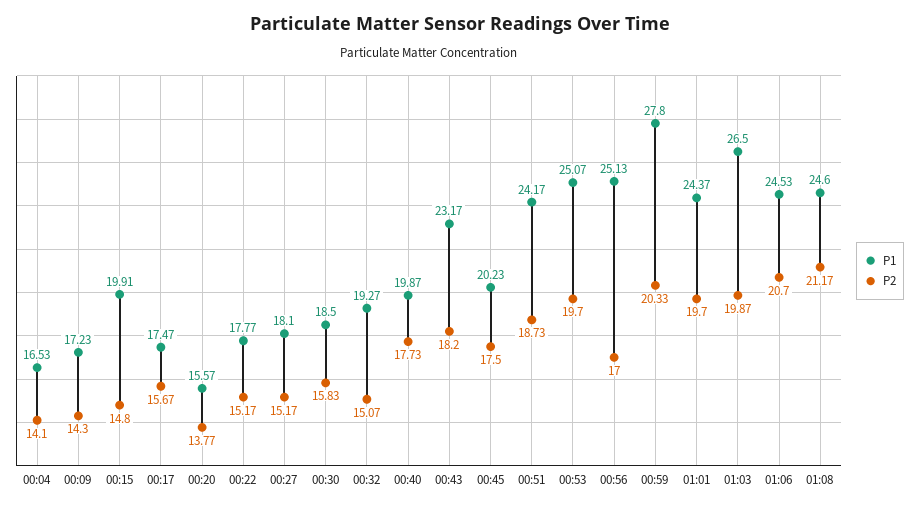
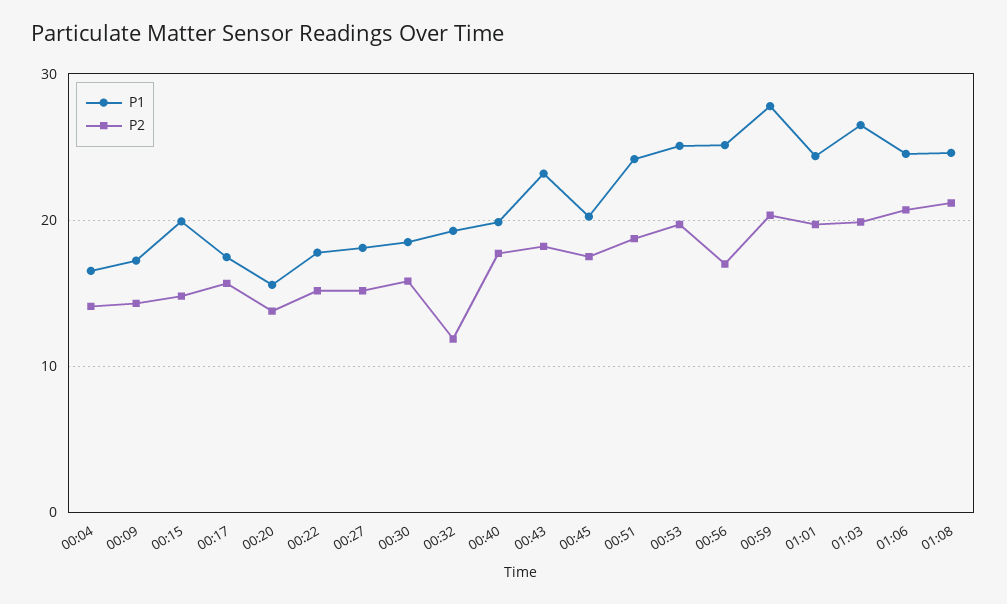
  {
    "P1": {
      "00:04": 16.53,
      "00:09": 17.23,
      "00:15": 19.91,
      "00:17": 17.47,
      "00:20": 15.57,
      "00:22": 17.77,
      "00:27": 18.1,
      "00:30": 18.5,
      "00:32": 19.27,
      "00:40": 19.87,
      "00:43": 23.17,
      "00:45": 20.23,
      "00:51": 24.17,
      "00:53": 25.07,
      "00:56": 25.13,
      "00:59": 27.8,
      "01:01": 24.37,
      "01:03": 26.5,
      "01:06": 24.53,
      "01:08": 24.6
    },
    "P2": {
      "00:04": 14.1,
      "00:09": 14.3,
      "00:15": 14.8,
      "00:17": 15.67,
      "00:20": 13.77,
      "00:22": 15.17,
      "00:27": 15.17,
      "00:30": 15.83,
-     "00:32": 15.07,
+     "00:32": 12,
      "00:40": 17.73,
      "00:43": 18.2,
      "00:45": 17.5,
      "00:51": 18.73,
      "00:53": 19.7,
      "00:56": 17,
      "00:59": 20.33,
      "01:01": 19.7,
      "01:03": 19.87,
      "01:06": 20.7,
      "01:08": 21.17
    }
  }

